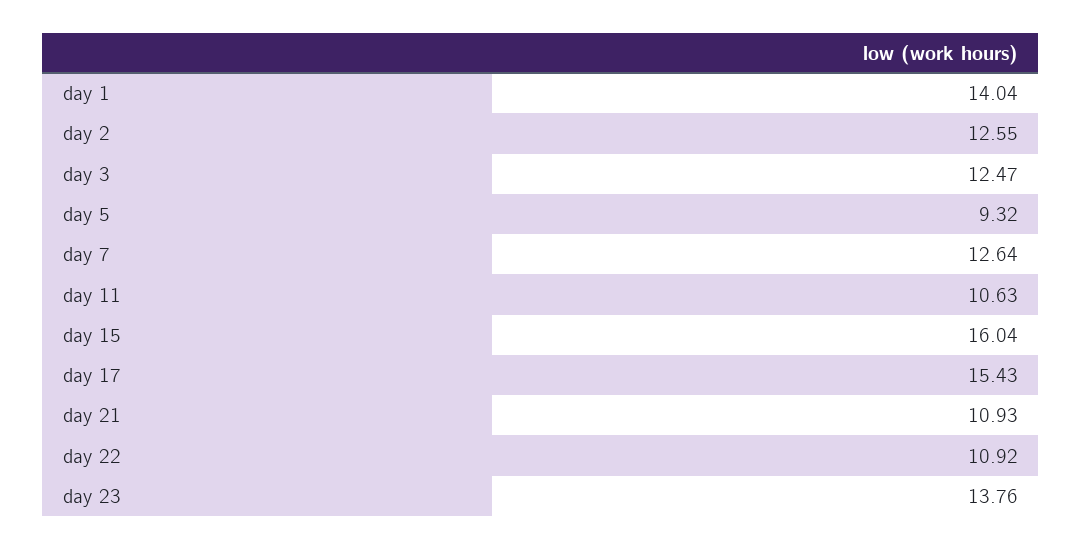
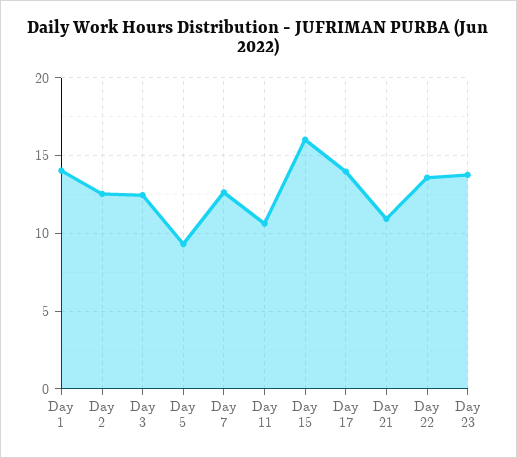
  {
    "day 1": 14.04,
    "day 2": 12.55,
    "day 3": 12.47,
    "day 5": 9.32,
    "day 7": 12.64,
    "day 11": 10.63,
    "day 15": 16.04,
-   "day 17": 15.43,
+   "day 17": 14,
    "day 21": 10.93,
-   "day 22": 10.92,
+   "day 22": 13.5,
    "day 23": 13.76
  }

